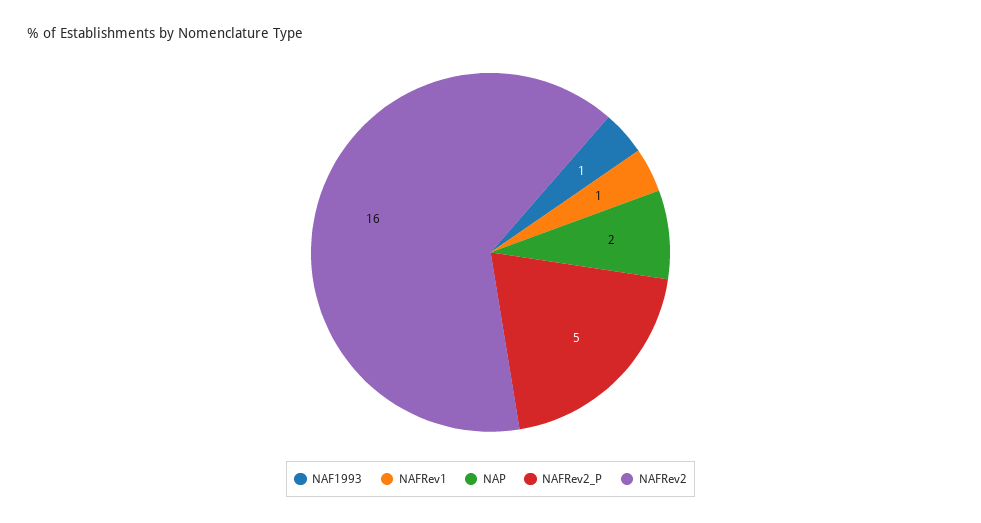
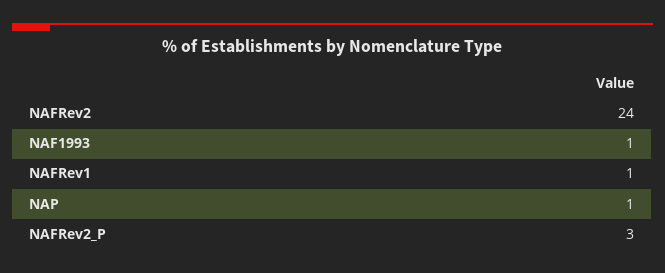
  {
    "NAF1993": 1,
    "NAFRev1": 1,
-   "NAP": 2,
+   "NAP": 1,
-   "NAFRev2_P": 5,
+   "NAFRev2_P": 3,
-   "NAFRev2": 16
+   "NAFRev2": 24
  }

